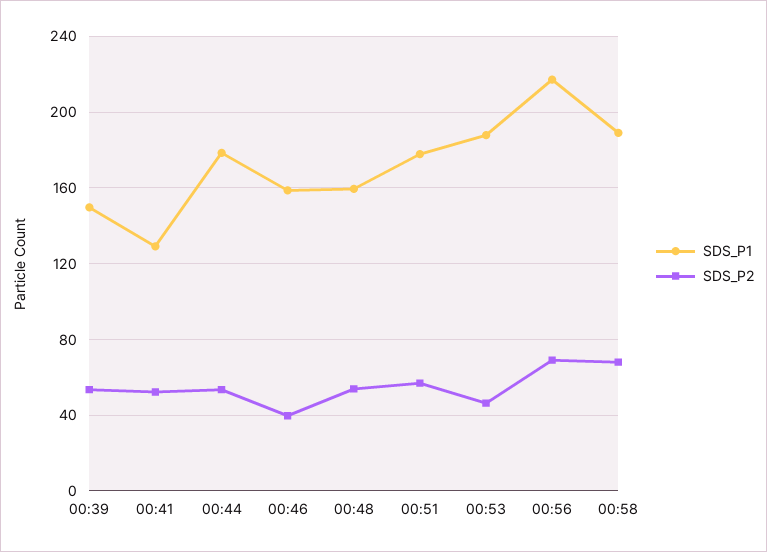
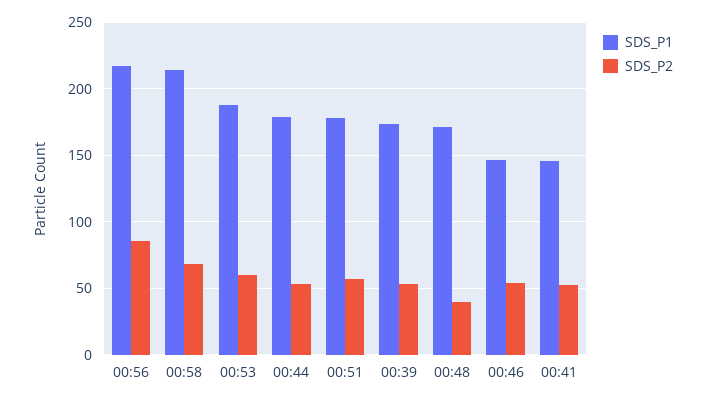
  {
    "SDS_P1": {
-     "00:39": 150,
+     "00:39": 175,
-     "00:41": 130,
+     "00:41": 145,
      "00:44": 180,
-     "00:46": 160,
+     "00:46": 145,
-     "00:48": 160,
+     "00:48": 170,
      "00:51": 180,
      "00:53": 190,
      "00:56": 215,
-     "00:58": 190
+     "00:58": 215
    },
    "SDS_P2": {
      "00:39": 55,
      "00:41": 50,
      "00:44": 55,
-     "00:46": 40,
+     "00:46": 55,
-     "00:48": 55,
+     "00:48": 40,
      "00:51": 55,
-     "00:53": 45,
+     "00:53": 60,
-     "00:56": 70,
+     "00:56": 85,
      "00:58": 70
    }
  }

